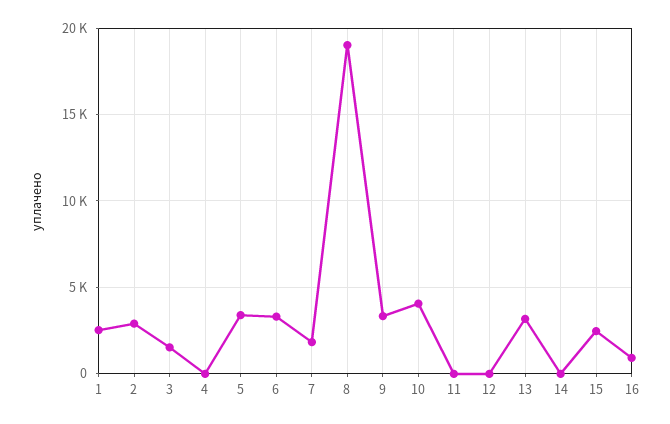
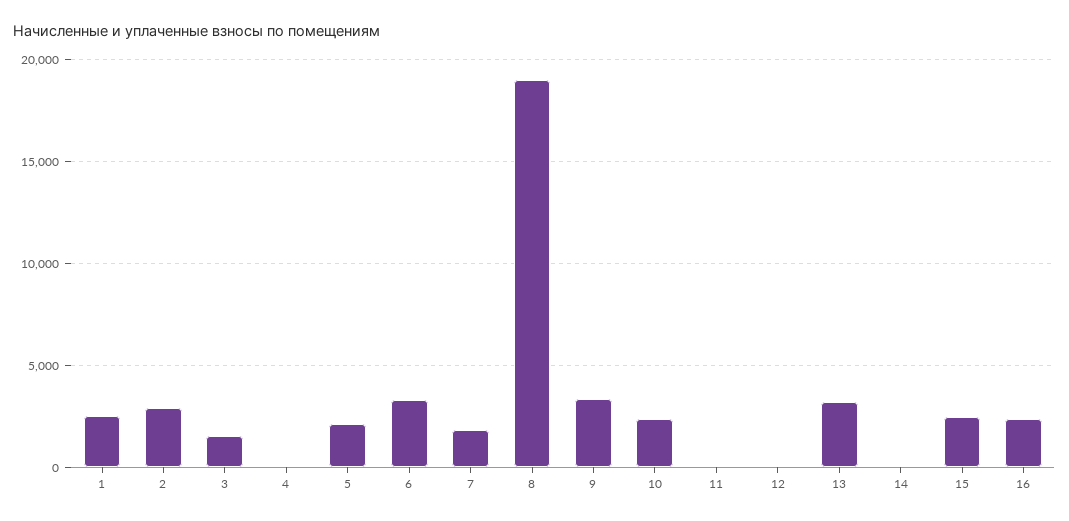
  {
    "1": 2500,
    "2": 3000,
    "3": 1500,
    "4": 0,
-   "5": 3500,
+   "5": 2000,
    "6": 3500,
    "7": 2000,
    "8": 19000,
    "9": 3500,
-   "10": 4000,
+   "10": 2500,
    "11": 0,
    "12": 0,
    "13": 3000,
    "14": 0,
    "15": 2500,
-   "16": 1000
+   "16": 2500
  }

